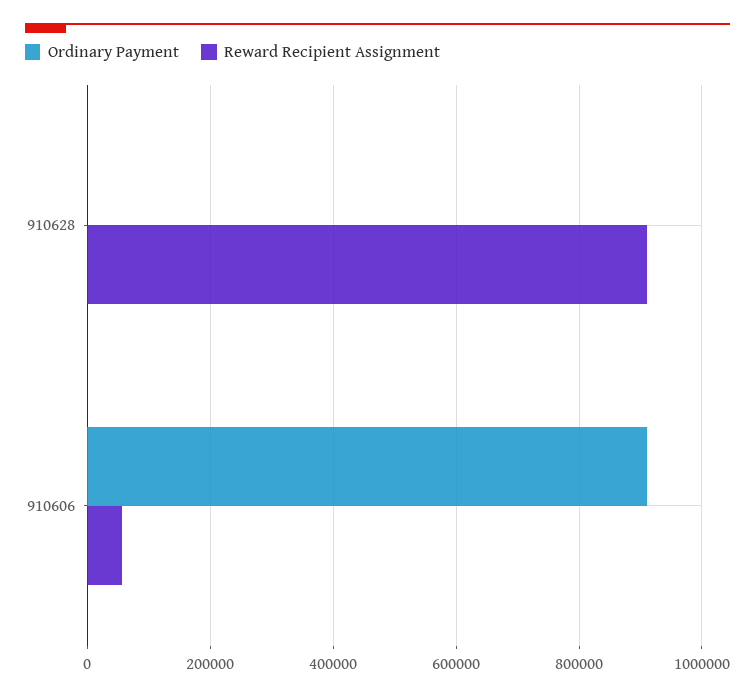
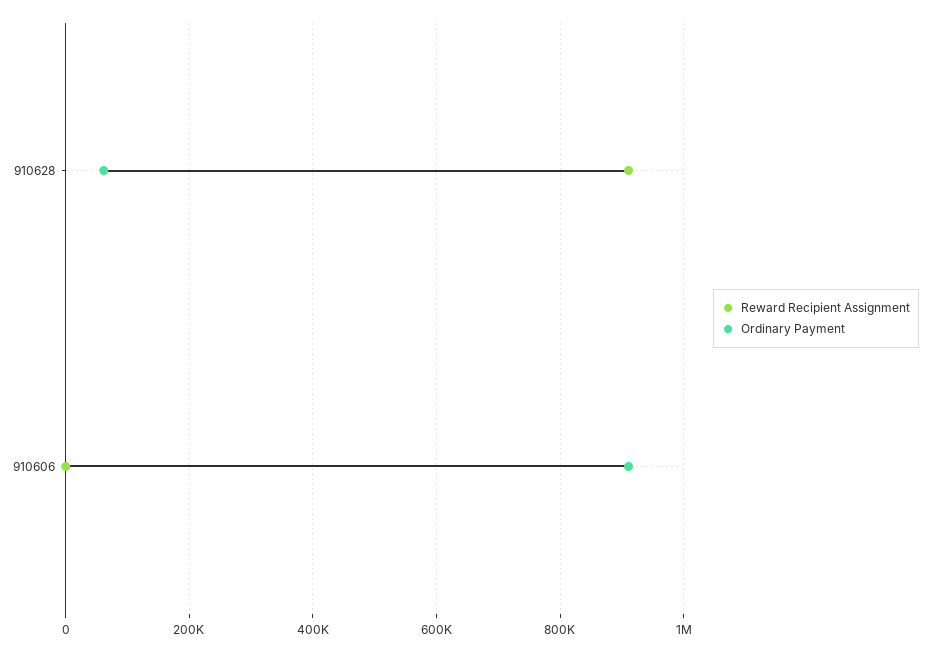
  {
    "Ordinary Payment": {
-     "910628": 0,
+     "910628": 60000,
      "910606": 920000
    },
    "Reward Recipient Assignment": {
      "910628": 920000,
-     "910606": 60000
+     "910606": 0
    }
  }

